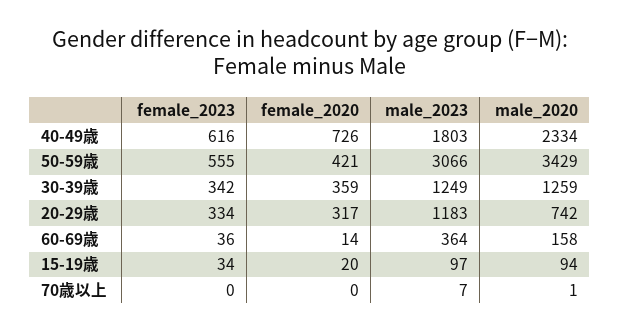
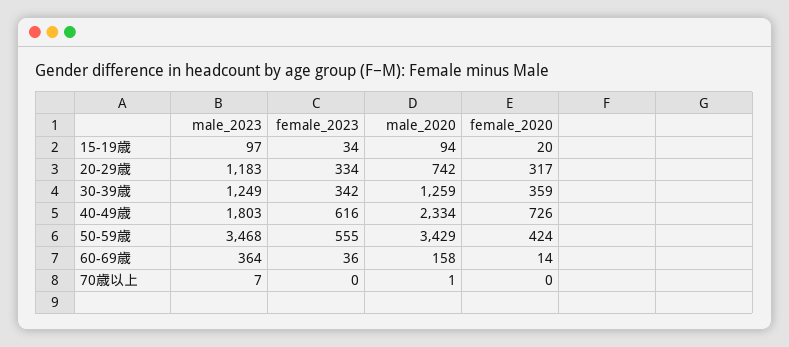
  {
    "female_2023": {
      "40-49歳": 616,
      "50-59歳": 555,
      "30-39歳": 342,
      "20-29歳": 334,
      "60-69歳": 36,
      "15-19歳": 34,
      "70歳以上": 0
    },
    "female_2020": {
      "40-49歳": 726,
-     "50-59歳": 421,
+     "50-59歳": 424,
      "30-39歳": 359,
      "20-29歳": 317,
      "60-69歳": 14,
      "15-19歳": 20,
      "70歳以上": 0
    },
    "male_2023": {
      "40-49歳": 1803,
-     "50-59歳": 3066,
+     "50-59歳": 3468,
      "30-39歳": 1249,
      "20-29歳": 1183,
      "60-69歳": 364,
      "15-19歳": 97,
      "70歳以上": 7
    },
    "male_2020": {
      "40-49歳": 2334,
      "50-59歳": 3429,
      "30-39歳": 1259,
      "20-29歳": 742,
      "60-69歳": 158,
      "15-19歳": 94,
      "70歳以上": 1
    }
  }

